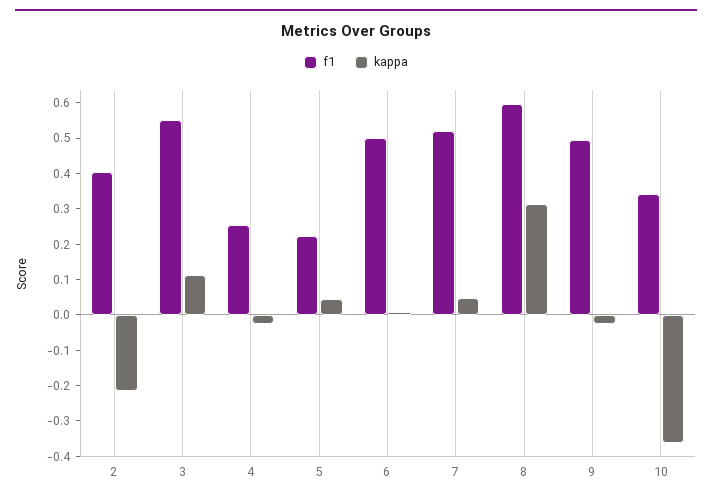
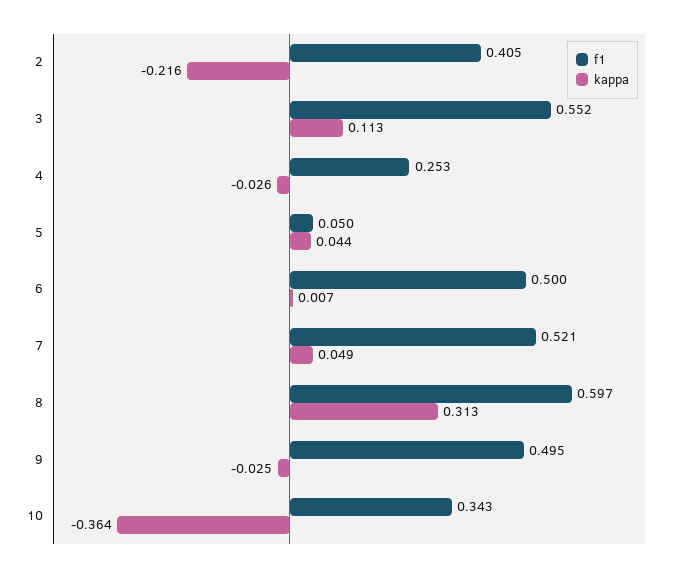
  {
    "f1": {
      "2": 0.405,
      "3": 0.552,
      "4": 0.253,
-     "5": 0.225,
+     "5": 0.05,
      "6": 0.5,
      "7": 0.521,
      "8": 0.597,
      "9": 0.495,
      "10": 0.343
    },
    "kappa": {
      "2": -0.216,
      "3": 0.113,
      "4": -0.026,
      "5": 0.044,
      "6": 0.007,
      "7": 0.049,
      "8": 0.313,
      "9": -0.025,
      "10": -0.364
    }
  }

